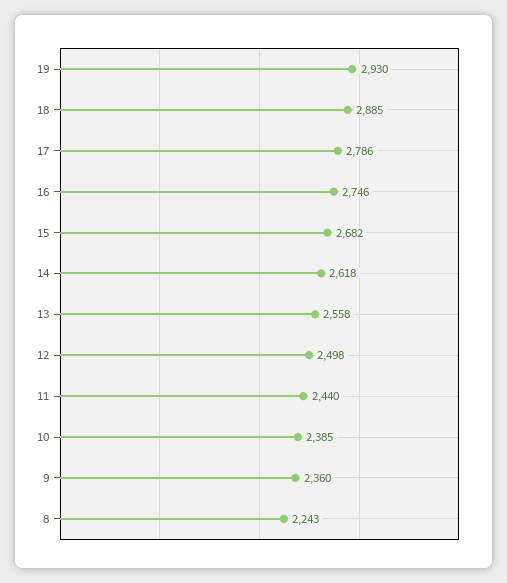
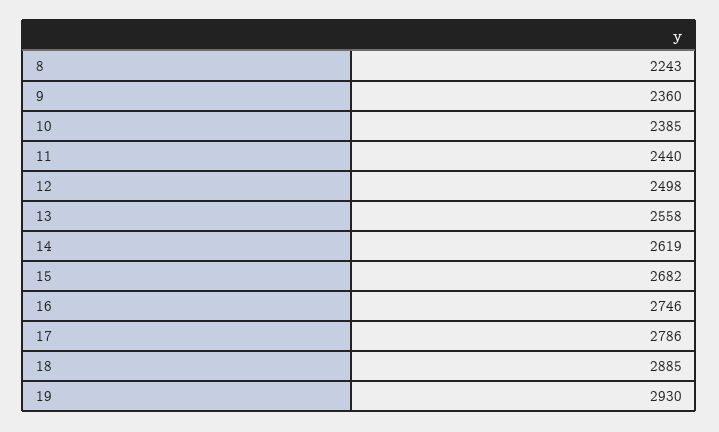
  {
    "19": 2930,
    "18": 2885,
    "17": 2786,
    "16": 2746,
    "15": 2682,
-   "14": 2618,
+   "14": 2619,
    "13": 2558,
    "12": 2498,
    "11": 2440,
    "10": 2385,
    "9": 2360,
    "8": 2243
  }

